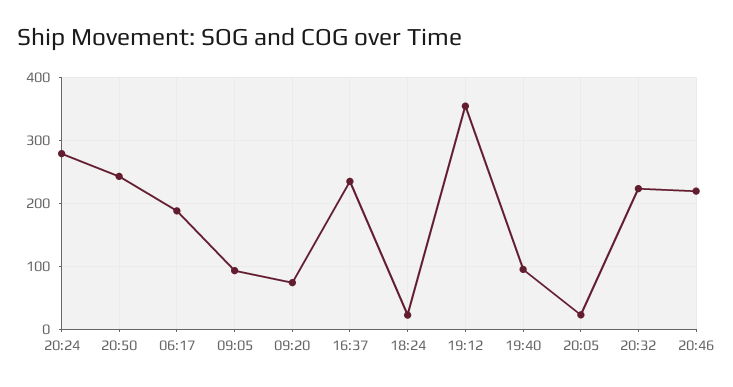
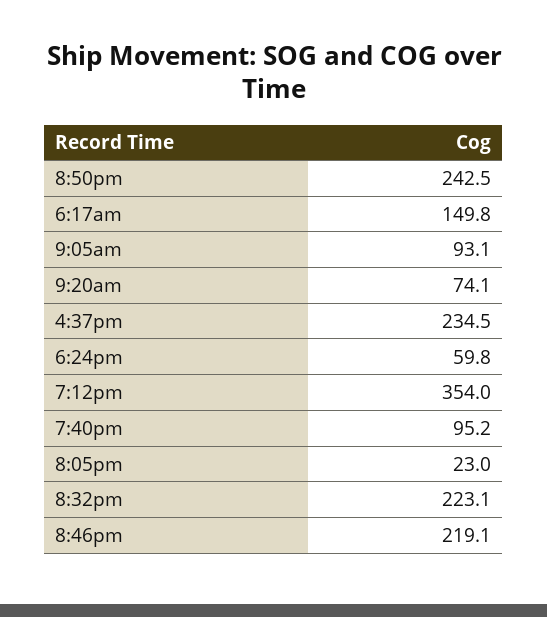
  {
-   "20:24": 280,
    "20:50": 242.5,
-   "06:17": 190,
+   "06:17": 149.8,
    "09:05": 93.1,
    "09:20": 74.1,
    "16:37": 234.5,
-   "18:24": 20,
+   "18:24": 59.8,
    "19:12": 354,
    "19:40": 95.2,
    "20:05": 23,
    "20:32": 223.1,
    "20:46": 219.1
  }

